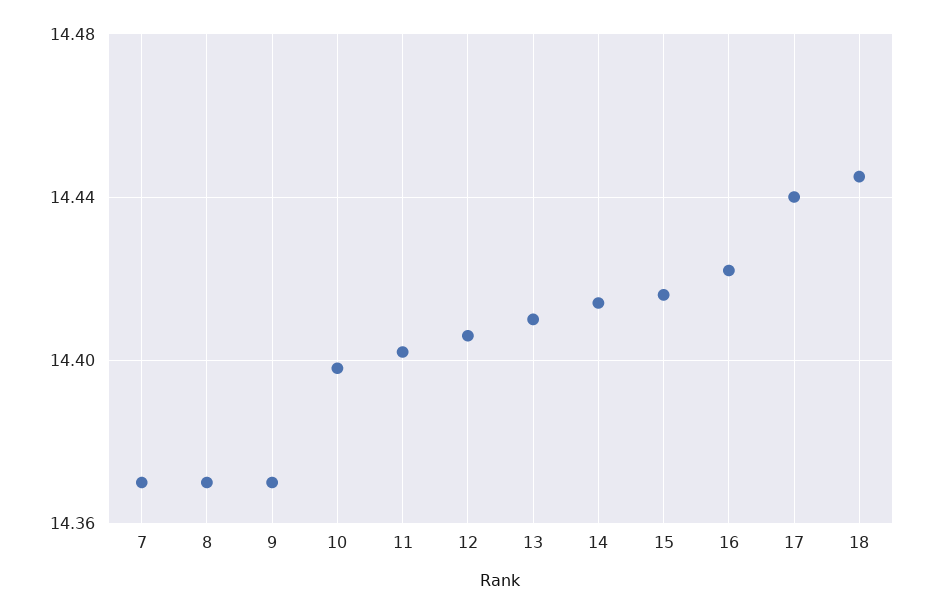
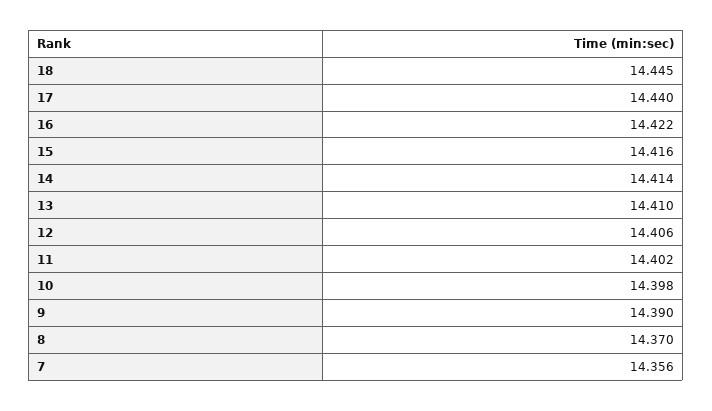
  {
-   "7": 14.37,
+   "7": 14.356,
    "8": 14.37,
-   "9": 14.37,
+   "9": 14.39,
    "10": 14.398,
    "11": 14.402,
    "12": 14.406,
    "13": 14.41,
    "14": 14.414,
    "15": 14.416,
    "16": 14.422,
    "17": 14.44,
    "18": 14.445
  }

